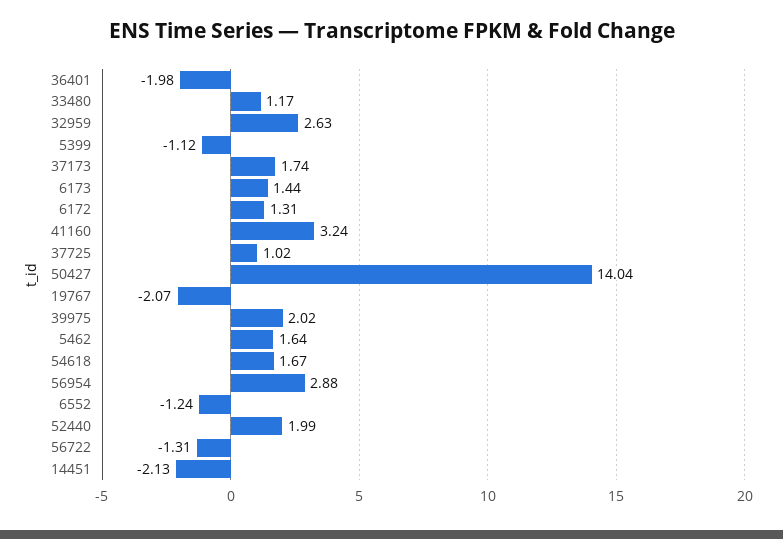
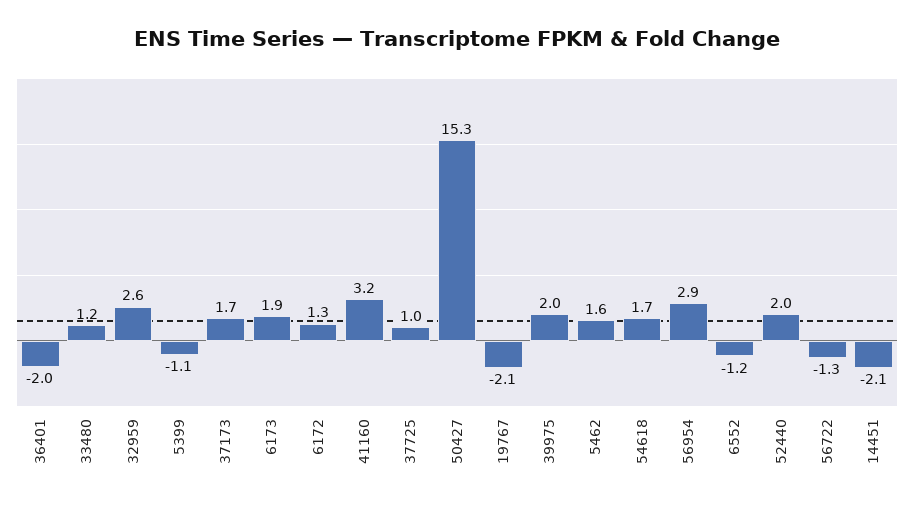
  {
    "36401": -1.98,
    "33480": 1.17,
    "32959": 2.63,
    "5399": -1.12,
    "37173": 1.74,
-   "6173": 1.44,
+   "6173": 1.9,
    "6172": 1.31,
    "41160": 3.24,
    "37725": 1.02,
-   "50427": 14.04,
+   "50427": 15.3,
    "19767": -2.07,
    "39975": 2.02,
    "5462": 1.64,
    "54618": 1.67,
    "56954": 2.88,
    "6552": -1.24,
    "52440": 1.99,
    "56722": -1.31,
    "14451": -2.13
  }

